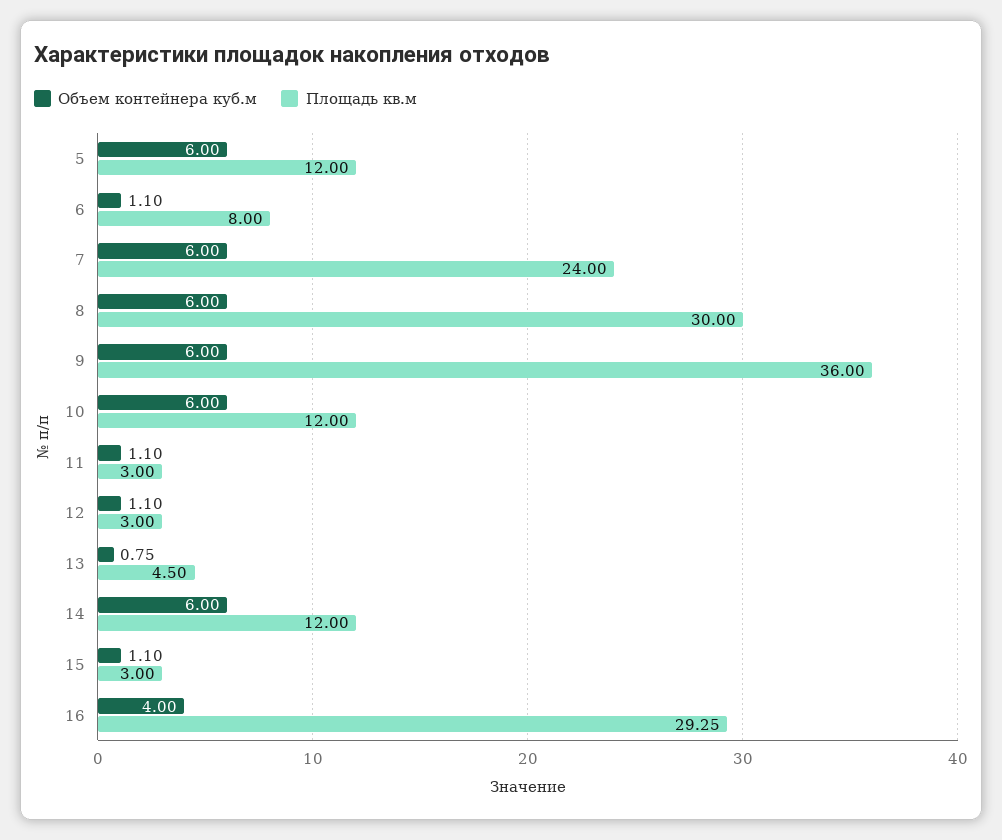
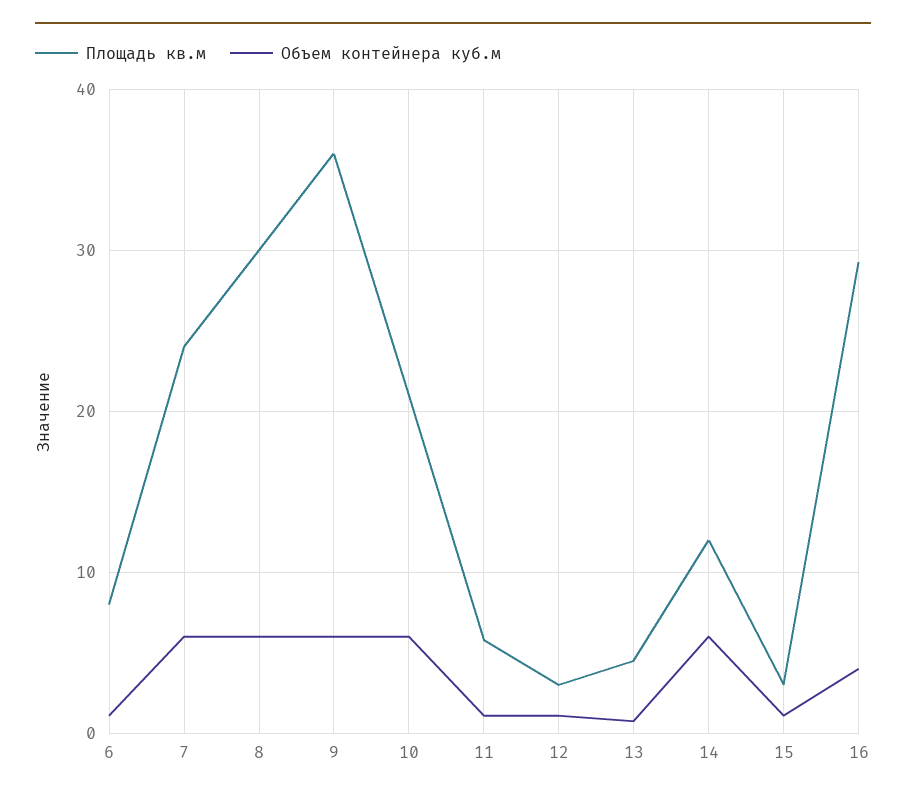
  {
    "Объем контейнера куб.м": {
-     "5": 6,
      "6": 1.1,
      "7": 6,
      "8": 6,
      "9": 6,
      "10": 6,
      "11": 1.1,
      "12": 1.1,
      "13": 0.75,
      "14": 6,
      "15": 1.1,
      "16": 4
    },
    "Площадь кв.м": {
-     "5": 12,
      "6": 8,
      "7": 24,
      "8": 30,
      "9": 36,
-     "10": 12,
+     "10": 21,
-     "11": 3,
+     "11": 6,
      "12": 3,
      "13": 4.5,
      "14": 12,
      "15": 3,
      "16": 29.25
    }
  }

